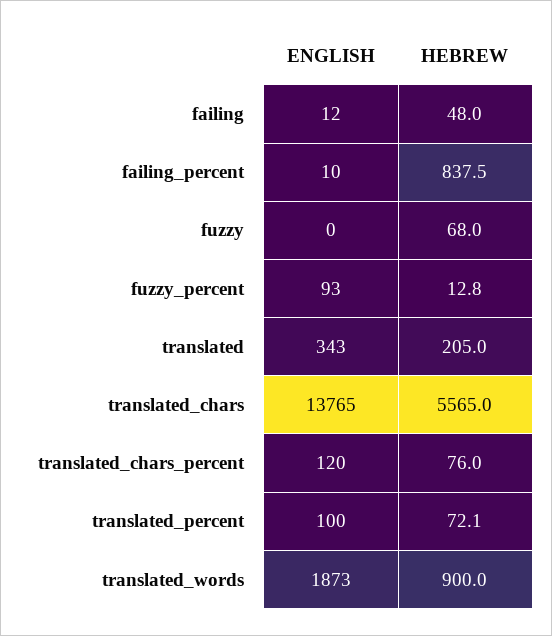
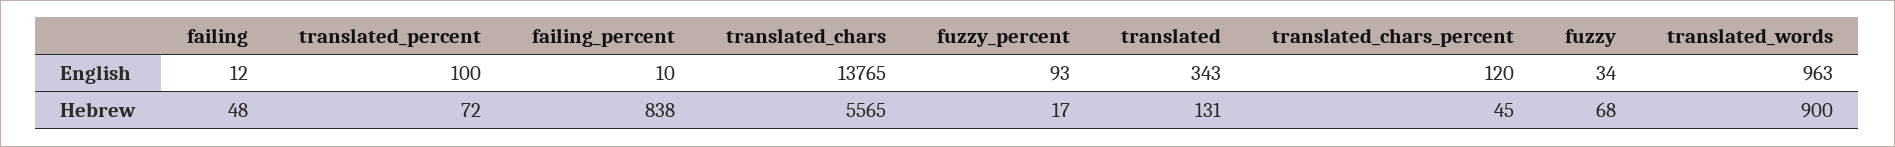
  {
    "ENGLISH": {
      "failing": 12,
      "failing_percent": 10,
-     "fuzzy": 0,
+     "fuzzy": 34,
      "fuzzy_percent": 93,
      "translated": 343,
      "translated_chars": 13765,
      "translated_chars_percent": 120,
      "translated_percent": 100,
-     "translated_words": 1873
+     "translated_words": 963
    },
    "HEBREW": {
      "failing": 48,
      "failing_percent": 837.5,
      "fuzzy": 68,
-     "fuzzy_percent": 12.8,
+     "fuzzy_percent": 17,
-     "translated": 205,
+     "translated": 131,
      "translated_chars": 5565,
-     "translated_chars_percent": 76,
+     "translated_chars_percent": 45,
      "translated_percent": 72.1,
      "translated_words": 900
    }
  }

